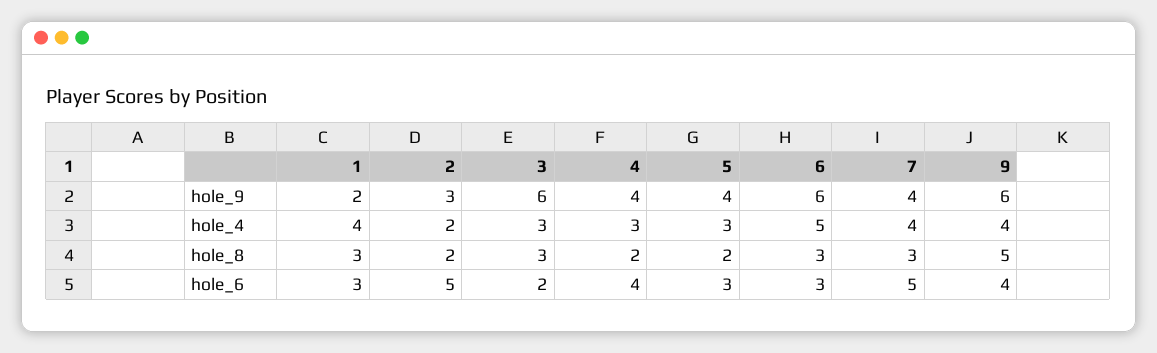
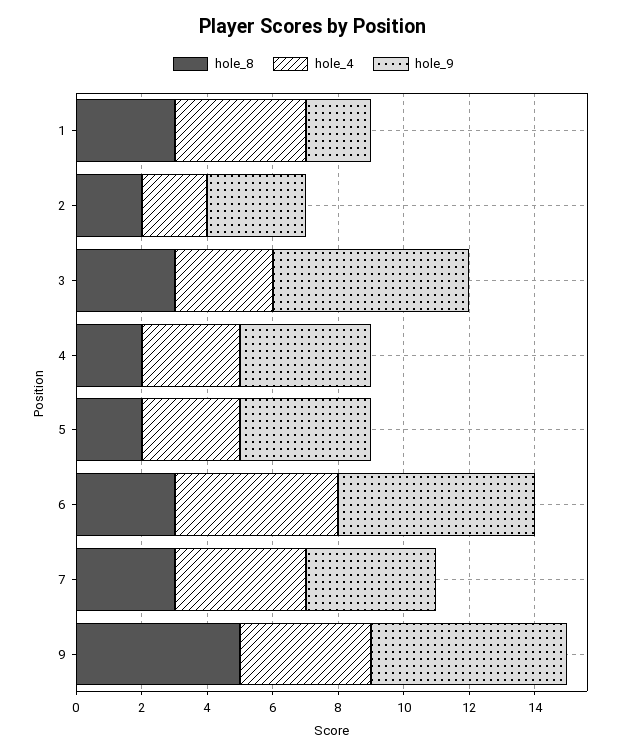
  {
    "hole_9": {
      "1": 2,
      "2": 3,
      "3": 6,
      "4": 4,
      "5": 4,
      "6": 6,
      "7": 4,
      "9": 6
    },
    "hole_4": {
      "1": 4,
      "2": 2,
      "3": 3,
      "4": 3,
      "5": 3,
      "6": 5,
      "7": 4,
      "9": 4
    },
    "hole_8": {
      "1": 3,
      "2": 2,
      "3": 3,
      "4": 2,
      "5": 2,
      "6": 3,
      "7": 3,
      "9": 5
-   },
+   }
-   "hole_6": {
-     "1": 3,
-     "2": 5,
-     "3": 2,
-     "4": 4,
-     "5": 3,
-     "6": 3,
-     "7": 5,
-     "9": 4
-   }
  }

